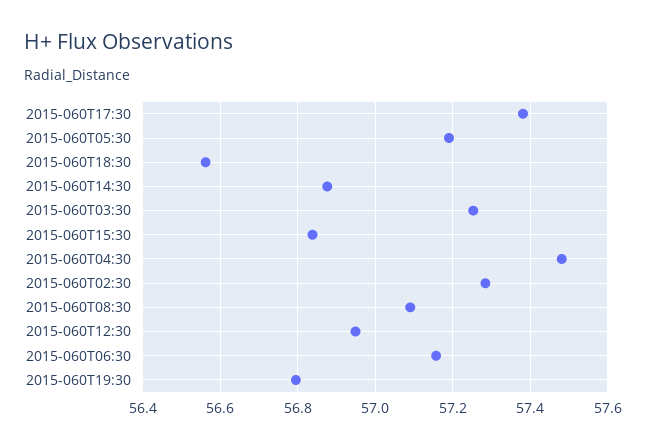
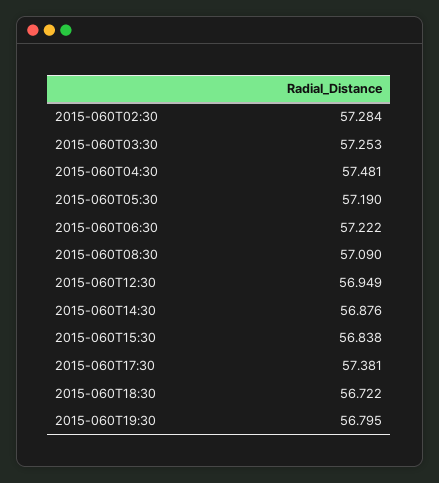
  {
    "2015-060T17:30": 57.381,
    "2015-060T05:30": 57.19,
-   "2015-060T18:30": 56.56,
+   "2015-060T18:30": 56.722,
    "2015-060T14:30": 56.876,
    "2015-060T03:30": 57.253,
    "2015-060T15:30": 56.838,
    "2015-060T04:30": 57.481,
    "2015-060T02:30": 57.284,
    "2015-060T08:30": 57.09,
    "2015-060T12:30": 56.949,
-   "2015-060T06:30": 57.16,
+   "2015-060T06:30": 57.222,
    "2015-060T19:30": 56.795
  }

